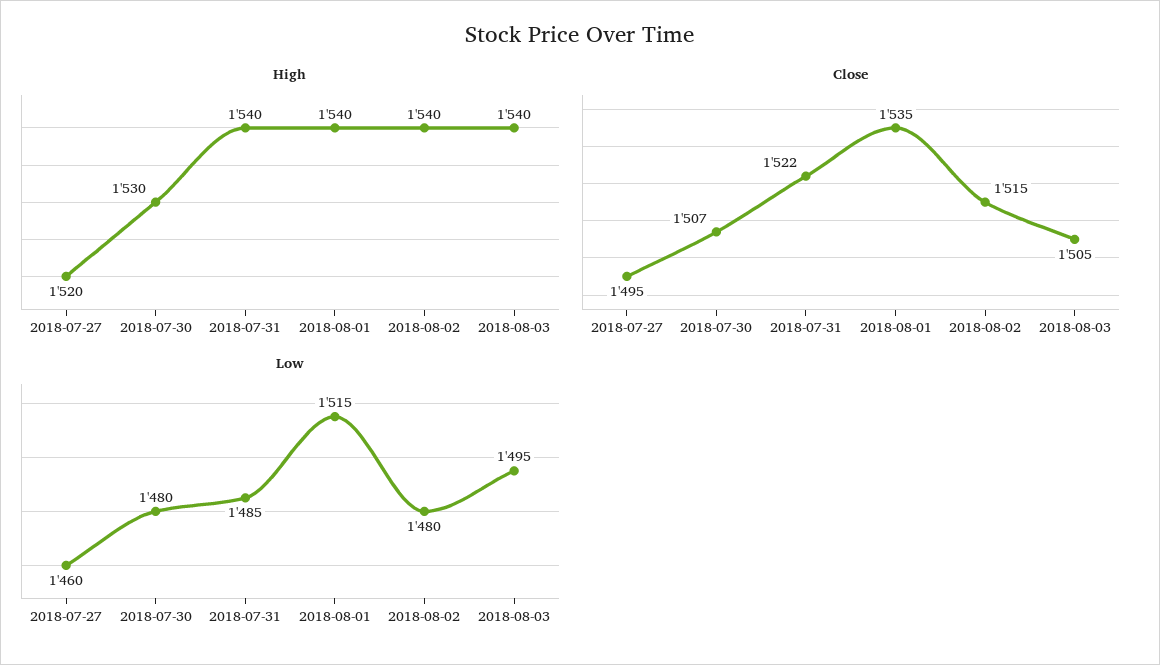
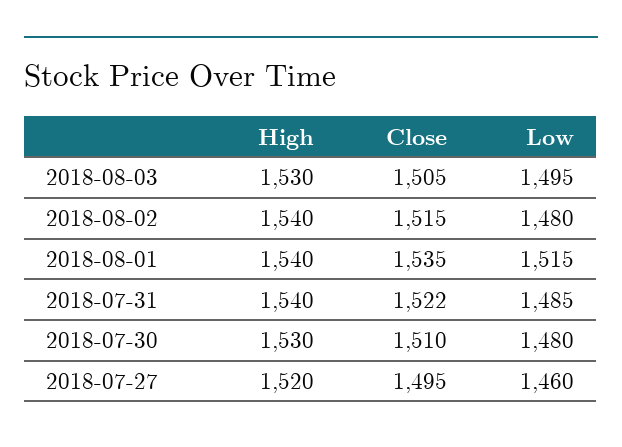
  {
    "High": {
      "2018-07-27": 1520,
      "2018-07-30": 1530,
      "2018-07-31": 1540,
      "2018-08-01": 1540,
      "2018-08-02": 1540,
-     "2018-08-03": 1540
+     "2018-08-03": 1530
    },
    "Close": {
      "2018-07-27": 1495,
-     "2018-07-30": 1507,
+     "2018-07-30": 1510,
      "2018-07-31": 1522,
      "2018-08-01": 1535,
      "2018-08-02": 1515,
      "2018-08-03": 1505
    },
    "Low": {
      "2018-07-27": 1460,
      "2018-07-30": 1480,
      "2018-07-31": 1485,
      "2018-08-01": 1515,
      "2018-08-02": 1480,
      "2018-08-03": 1495
    }
  }

